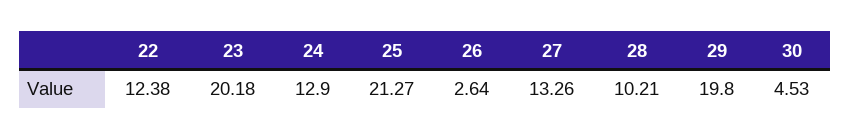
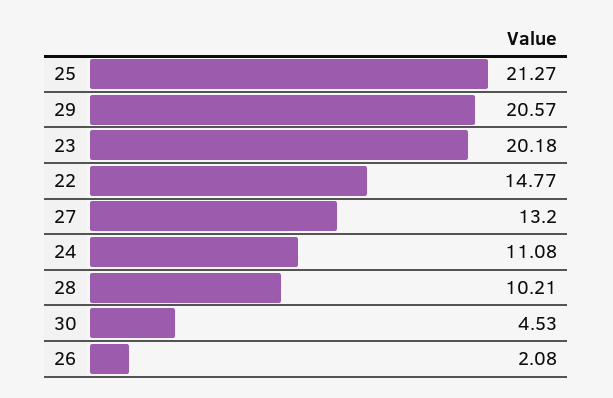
  {
-   "22": 12.38,
+   "22": 14.77,
    "23": 20.18,
-   "24": 12.9,
+   "24": 11.08,
    "25": 21.27,
-   "26": 2.64,
+   "26": 2.08,
-   "27": 13.26,
+   "27": 13.2,
    "28": 10.21,
-   "29": 19.8,
+   "29": 20.57,
    "30": 4.53
  }

